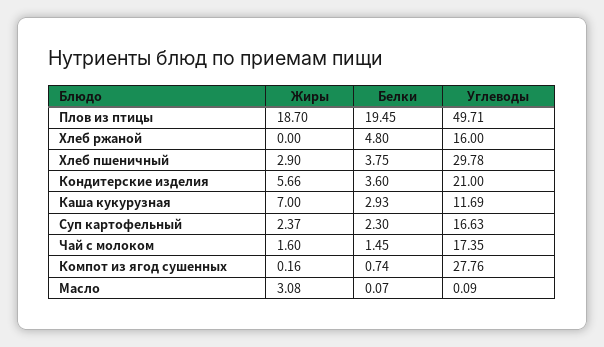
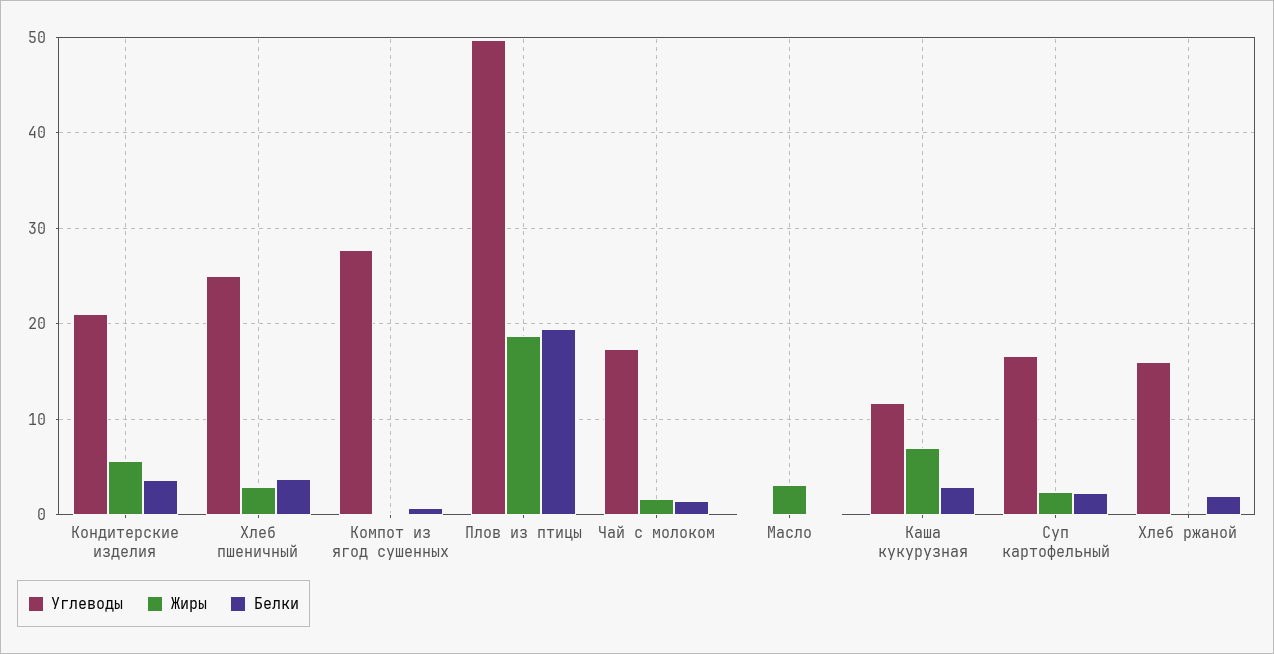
  {
    "Жиры": {
      "Плов из птицы": 18.7,
      "Хлеб ржаной": 0,
      "Хлеб пшеничный": 2.9,
      "Кондитерские изделия": 5.66,
      "Каша кукурузная": 7,
      "Суп картофельный": 2.37,
      "Чай с молоком": 1.6,
      "Компот из ягод сушенных": 0.16,
      "Масло": 3.08
    },
    "Белки": {
      "Плов из птицы": 19.45,
-     "Хлеб ржаной": 4.8,
+     "Хлеб ржаной": 2,
      "Хлеб пшеничный": 3.75,
      "Кондитерские изделия": 3.6,
      "Каша кукурузная": 2.93,
      "Суп картофельный": 2.3,
      "Чай с молоком": 1.45,
      "Компот из ягод сушенных": 0.74,
      "Масло": 0.07
    },
    "Углеводы": {
      "Плов из птицы": 49.71,
      "Хлеб ржаной": 16,
-     "Хлеб пшеничный": 29.78,
+     "Хлеб пшеничный": 25,
      "Кондитерские изделия": 21,
      "Каша кукурузная": 11.69,
      "Суп картофельный": 16.63,
      "Чай с молоком": 17.35,
      "Компот из ягод сушенных": 27.76,
      "Масло": 0.09
    }
  }

